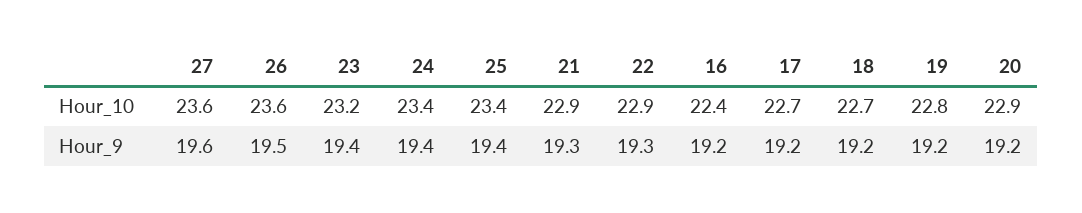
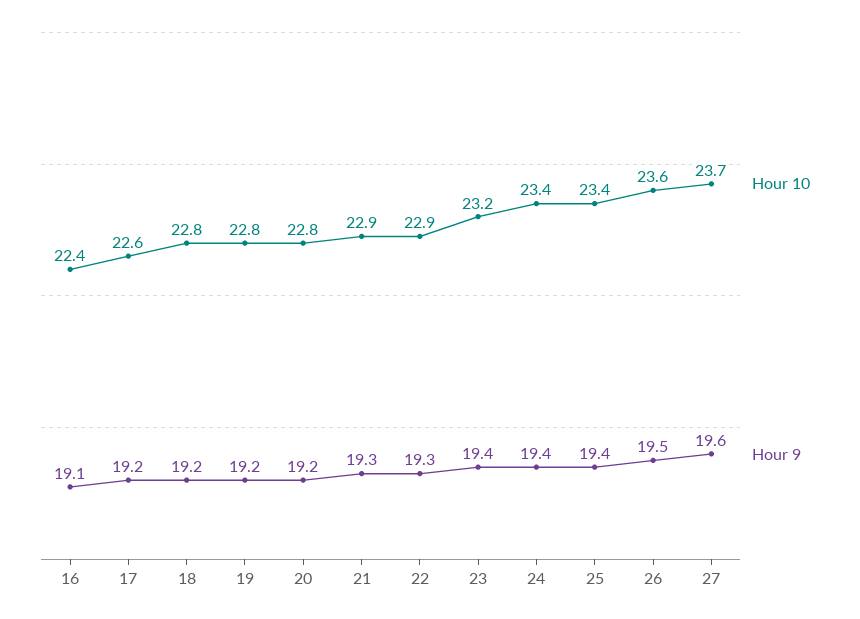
  {
    "Hour_10": {
-     "27": 23.6,
+     "27": 23.7,
      "26": 23.6,
      "23": 23.2,
      "24": 23.4,
      "25": 23.4,
      "21": 22.9,
      "22": 22.9,
      "16": 22.4,
-     "17": 22.7,
+     "17": 22.6,
-     "18": 22.7,
+     "18": 22.8,
      "19": 22.8,
-     "20": 22.9
+     "20": 22.8
    },
    "Hour_9": {
      "27": 19.6,
      "26": 19.5,
      "23": 19.4,
      "24": 19.4,
      "25": 19.4,
      "21": 19.3,
      "22": 19.3,
-     "16": 19.2,
+     "16": 19.1,
      "17": 19.2,
      "18": 19.2,
      "19": 19.2,
      "20": 19.2
    }
  }

